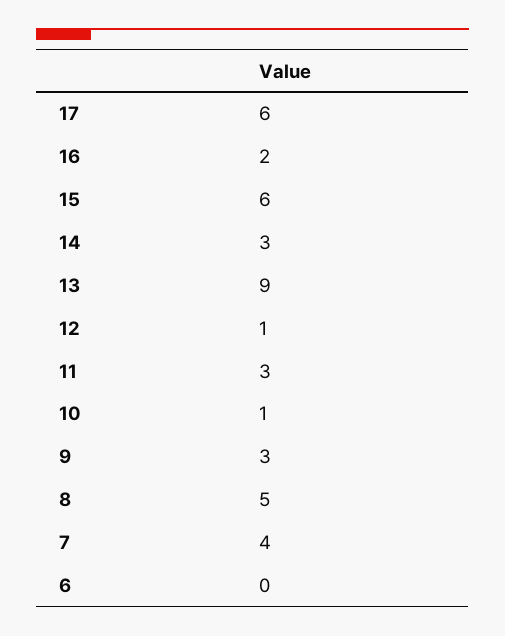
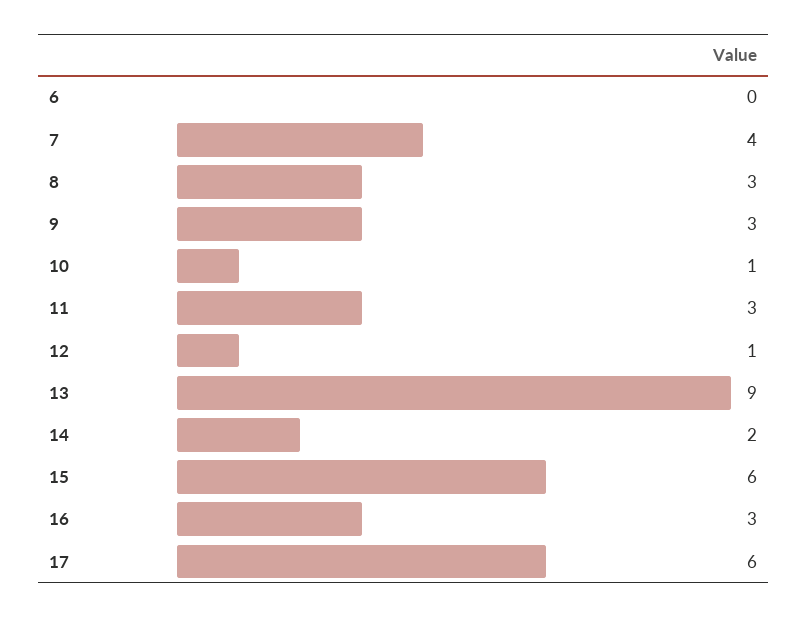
  {
    "17": 6,
-   "16": 2,
+   "16": 3,
    "15": 6,
-   "14": 3,
+   "14": 2,
    "13": 9,
    "12": 1,
    "11": 3,
    "10": 1,
    "9": 3,
-   "8": 5,
+   "8": 3,
    "7": 4,
    "6": 0
  }

